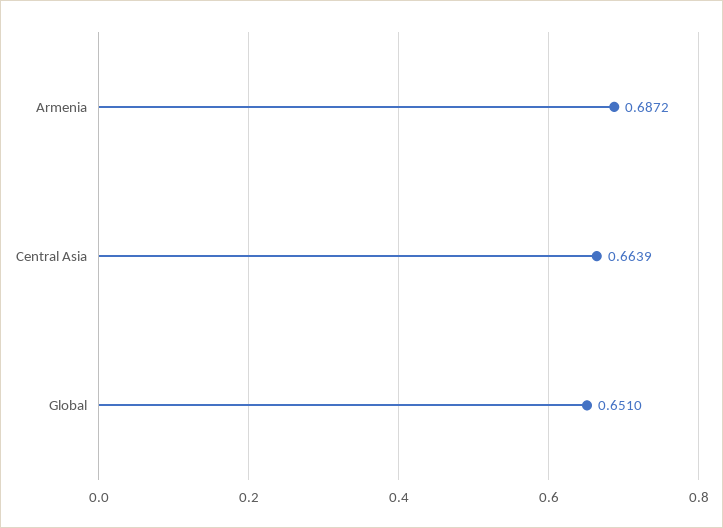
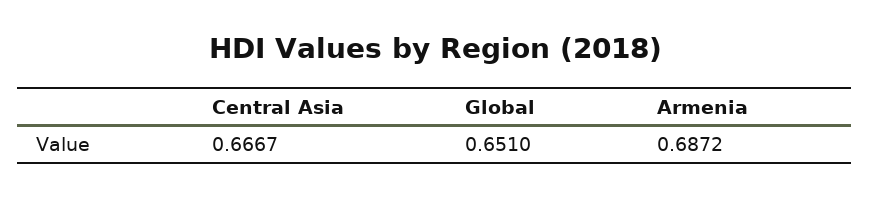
  {
    "Armenia": 0.6872,
-   "Central Asia": 0.6639,
+   "Central Asia": 0.6667,
    "Global": 0.651
  }

